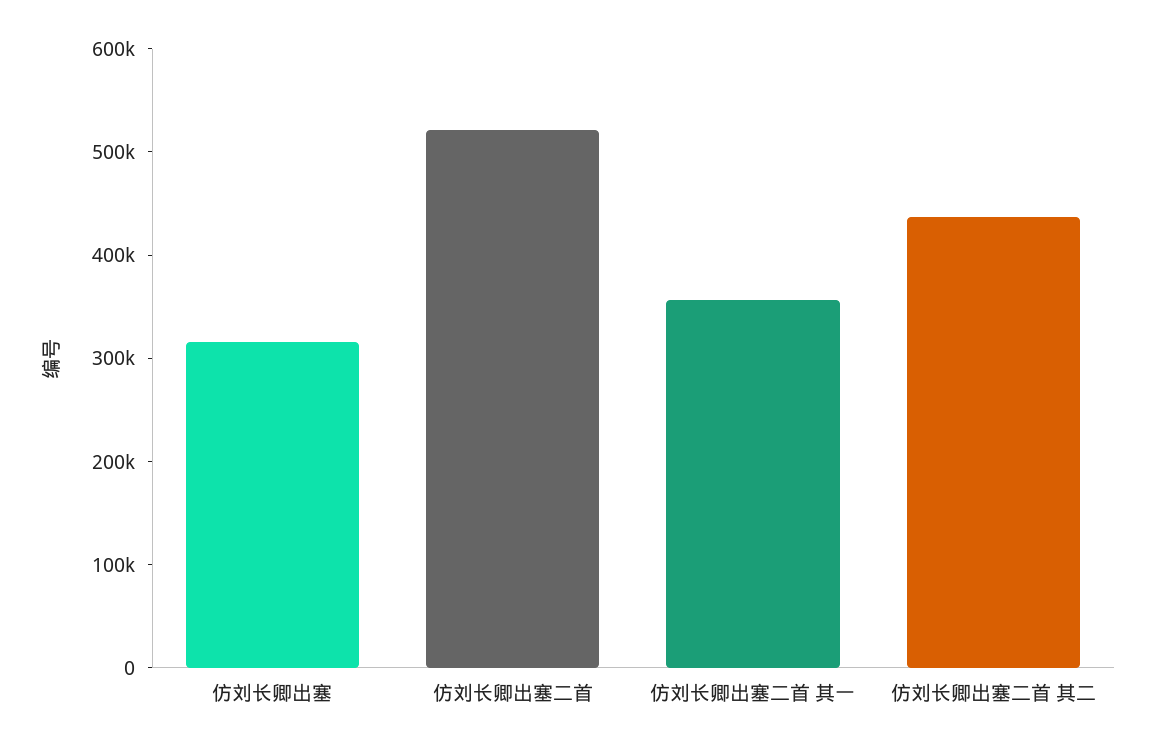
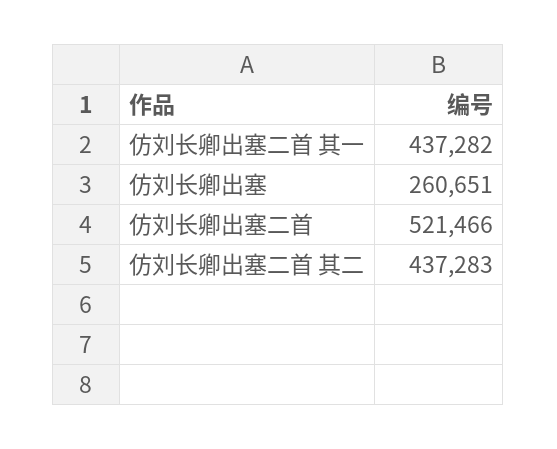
  {
-   "仿刘长卿出塞": 320000,
+   "仿刘长卿出塞": 260651,
    "仿刘长卿出塞二首": 521466,
-   "仿刘长卿出塞二首 其一": 360000,
+   "仿刘长卿出塞二首 其一": 437282,
    "仿刘长卿出塞二首 其二": 437283
  }

